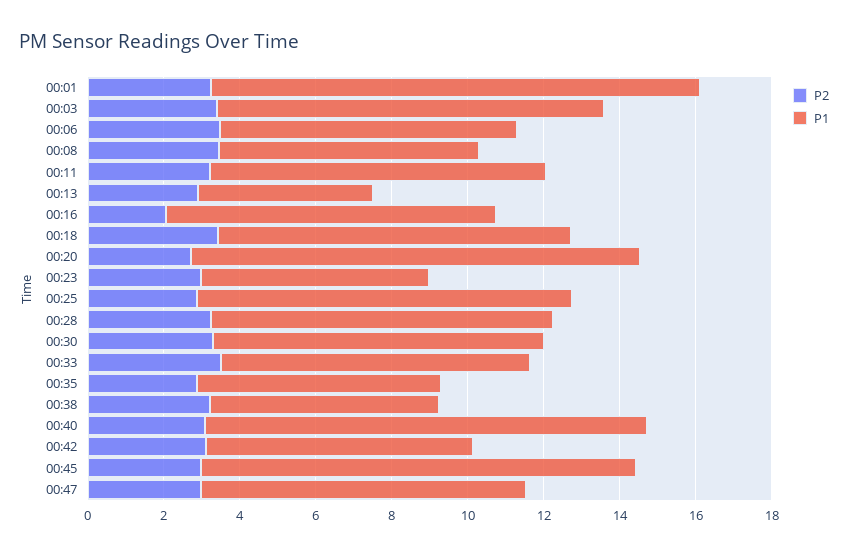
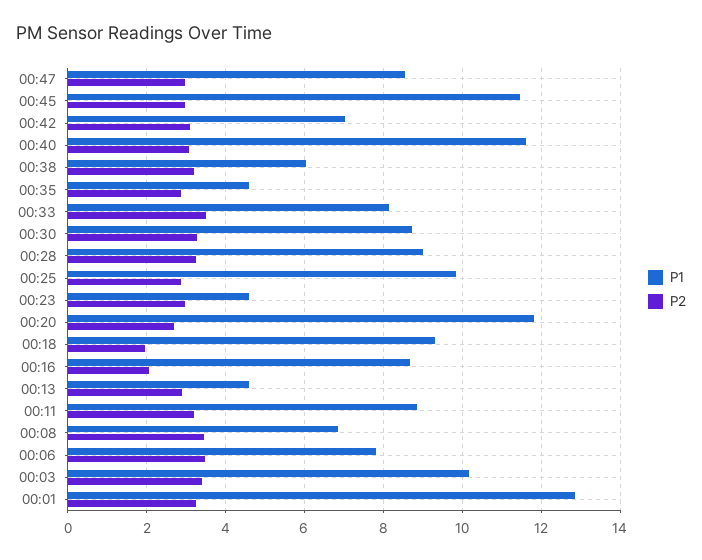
  {
    "P2": {
      "00:01": 3.2,
      "00:03": 3.4,
      "00:06": 3.4,
      "00:08": 3.4,
      "00:11": 3.2,
      "00:13": 3,
      "00:16": 2,
-     "00:18": 3.5,
+     "00:18": 2,
      "00:20": 2.8,
      "00:23": 3,
      "00:25": 2.8,
      "00:28": 3.2,
      "00:30": 3.2,
      "00:33": 3.6,
      "00:35": 2.8,
      "00:38": 3.2,
      "00:40": 3,
      "00:42": 3.2,
      "00:45": 3,
      "00:47": 3
    },
    "P1": {
      "00:01": 12.8,
      "00:03": 10.2,
      "00:06": 7.8,
      "00:08": 6.8,
      "00:11": 8.8,
      "00:13": 4.6,
      "00:16": 8.6,
      "00:18": 9.4,
      "00:20": 11.8,
-     "00:23": 6,
+     "00:23": 4.6,
      "00:25": 9.8,
      "00:28": 9,
      "00:30": 8.8,
      "00:33": 8.2,
-     "00:35": 6.5,
+     "00:35": 4.6,
      "00:38": 6,
      "00:40": 11.6,
      "00:42": 7,
      "00:45": 11.4,
      "00:47": 8.6
    }
  }

